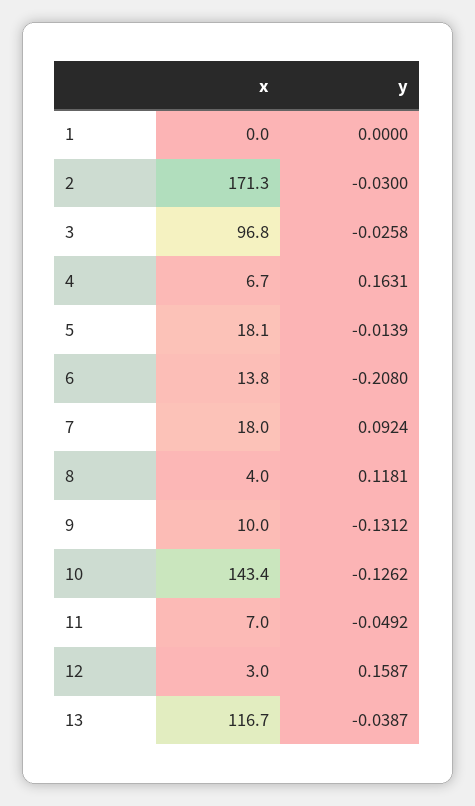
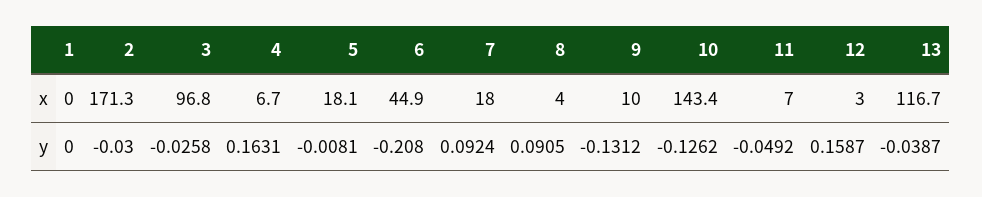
  {
    "x": {
      "1": 0,
      "2": 171.3,
      "3": 96.8,
      "4": 6.7,
      "5": 18.1,
-     "6": 13.8,
+     "6": 44.9,
      "7": 18,
      "8": 4,
      "9": 10,
      "10": 143.4,
      "11": 7,
      "12": 3,
      "13": 116.7
    },
    "y": {
      "1": 0,
      "2": -0.03,
      "3": -0.0258,
      "4": 0.1631,
-     "5": -0.0139,
+     "5": -0.0081,
      "6": -0.208,
      "7": 0.0924,
-     "8": 0.1181,
+     "8": 0.0905,
      "9": -0.1312,
      "10": -0.1262,
      "11": -0.0492,
      "12": 0.1587,
      "13": -0.0387
    }
  }

